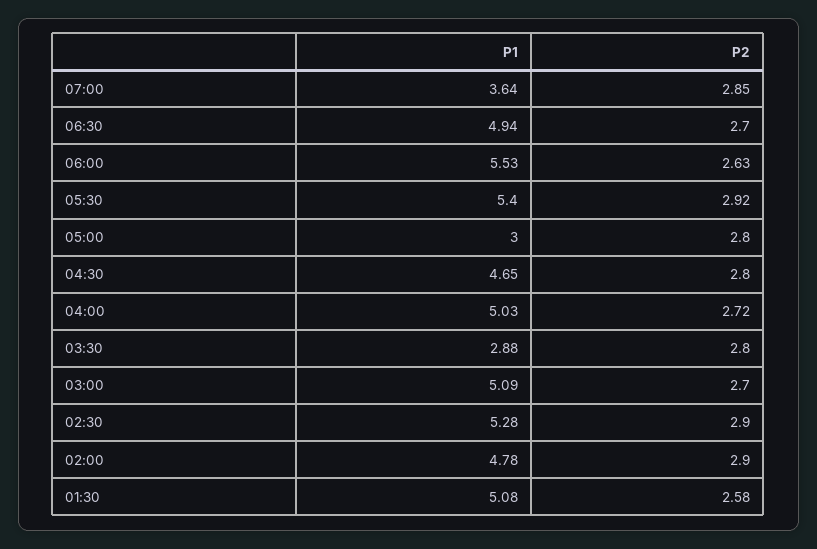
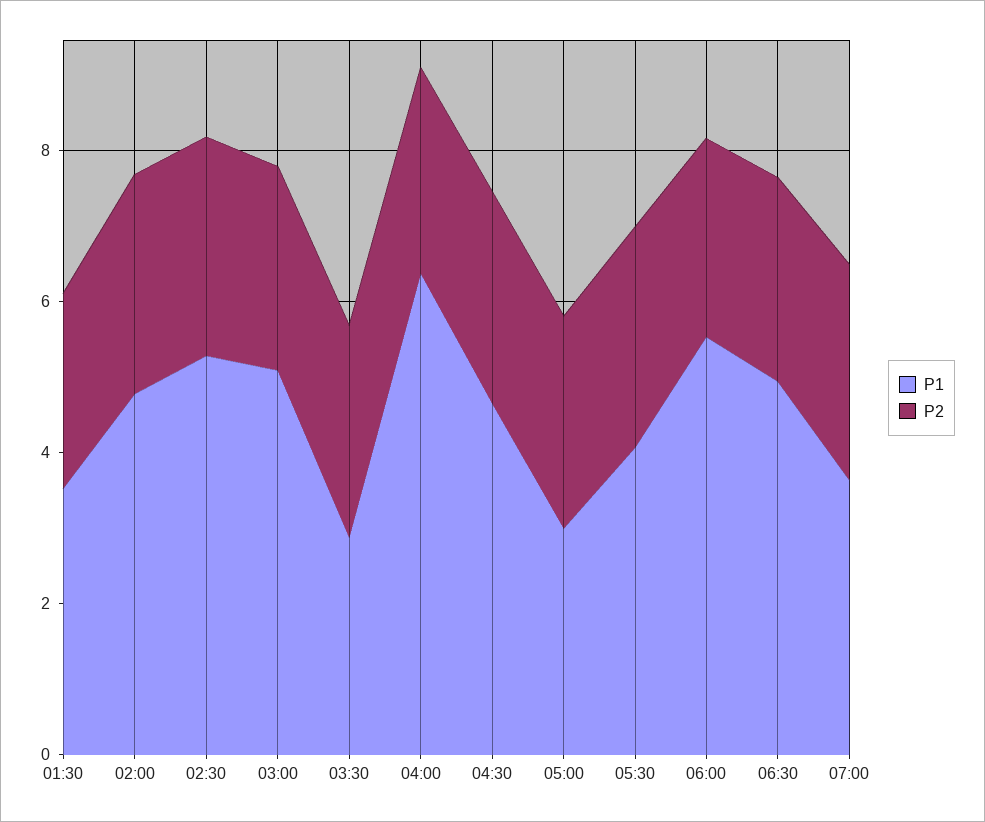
  {
    "P1": {
      "07:00": 3.64,
      "06:30": 4.94,
      "06:00": 5.53,
-     "05:30": 5.4,
+     "05:30": 4,
      "05:00": 3,
      "04:30": 4.65,
-     "04:00": 5.03,
+     "04:00": 6.5,
      "03:30": 2.88,
      "03:00": 5.09,
      "02:30": 5.28,
      "02:00": 4.78,
-     "01:30": 5.08
+     "01:30": 3.5
    },
    "P2": {
      "07:00": 2.85,
      "06:30": 2.7,
      "06:00": 2.63,
      "05:30": 2.92,
      "05:00": 2.8,
      "04:30": 2.8,
      "04:00": 2.72,
      "03:30": 2.8,
      "03:00": 2.7,
      "02:30": 2.9,
      "02:00": 2.9,
      "01:30": 2.58
    }
  }

